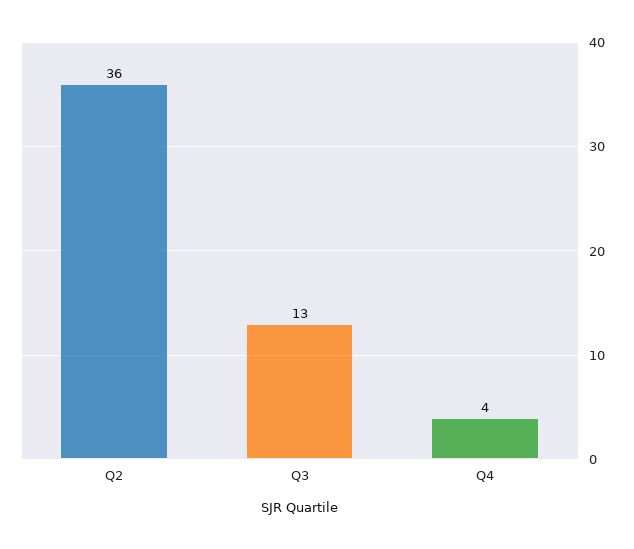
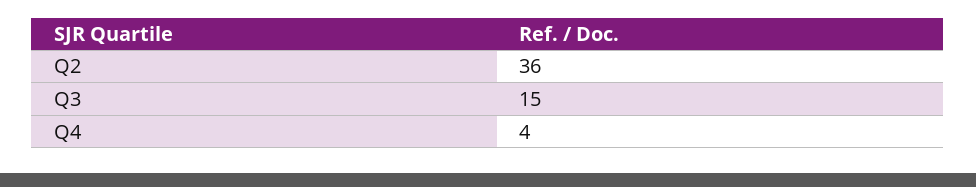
  {
    "Q2": 36,
-   "Q3": 13,
+   "Q3": 15,
    "Q4": 4
  }

